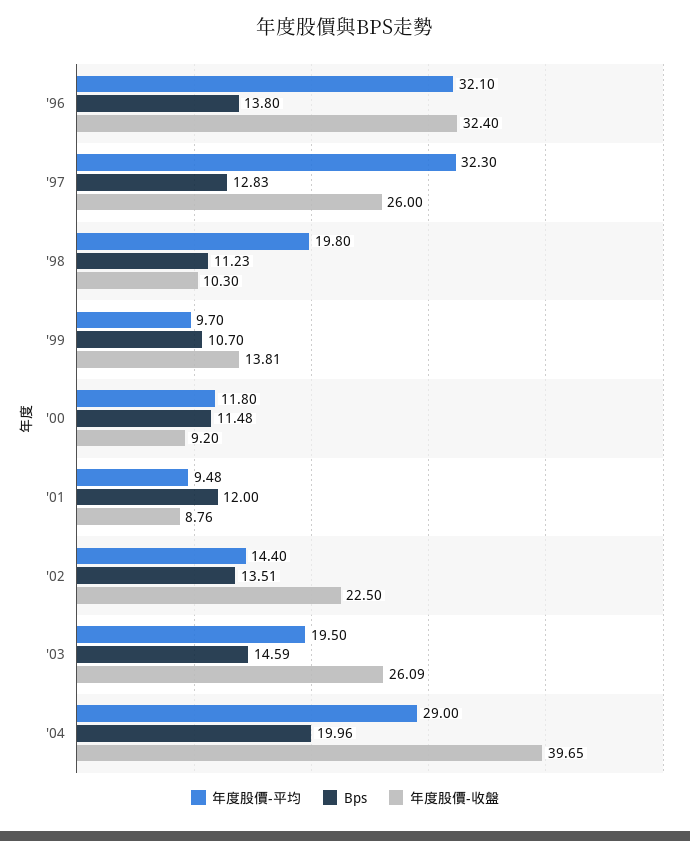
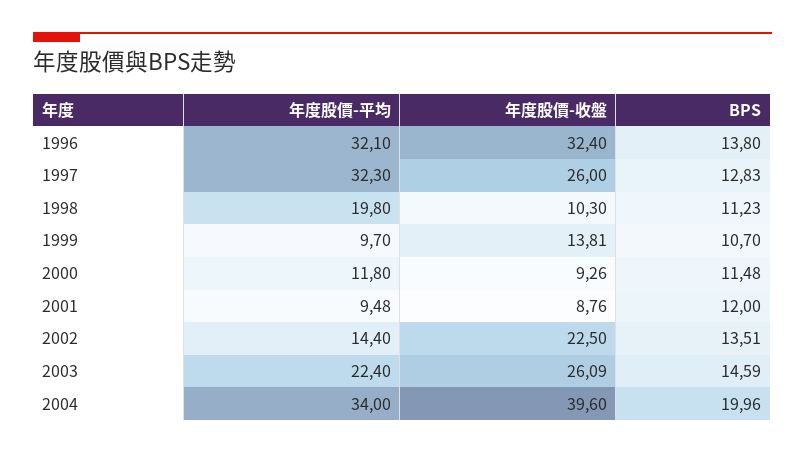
  {
    "年度股價-平均": {
      "'96": 32.1,
      "'97": 32.3,
      "'98": 19.8,
      "'99": 9.7,
      "'00": 11.8,
      "'01": 9.48,
      "'02": 14.4,
-     "'03": 19.5,
+     "'03": 22.4,
-     "'04": 29
+     "'04": 34
    },
    "Bps": {
      "'96": 13.8,
      "'97": 12.83,
      "'98": 11.23,
      "'99": 10.7,
      "'00": 11.48,
      "'01": 12,
      "'02": 13.51,
      "'03": 14.59,
      "'04": 19.96
    },
    "年度股價-收盤": {
      "'96": 32.4,
      "'97": 26,
      "'98": 10.3,
      "'99": 13.81,
-     "'00": 9.2,
+     "'00": 9.26,
      "'01": 8.76,
      "'02": 22.5,
      "'03": 26.09,
-     "'04": 39.65
+     "'04": 39.6
    }
  }

